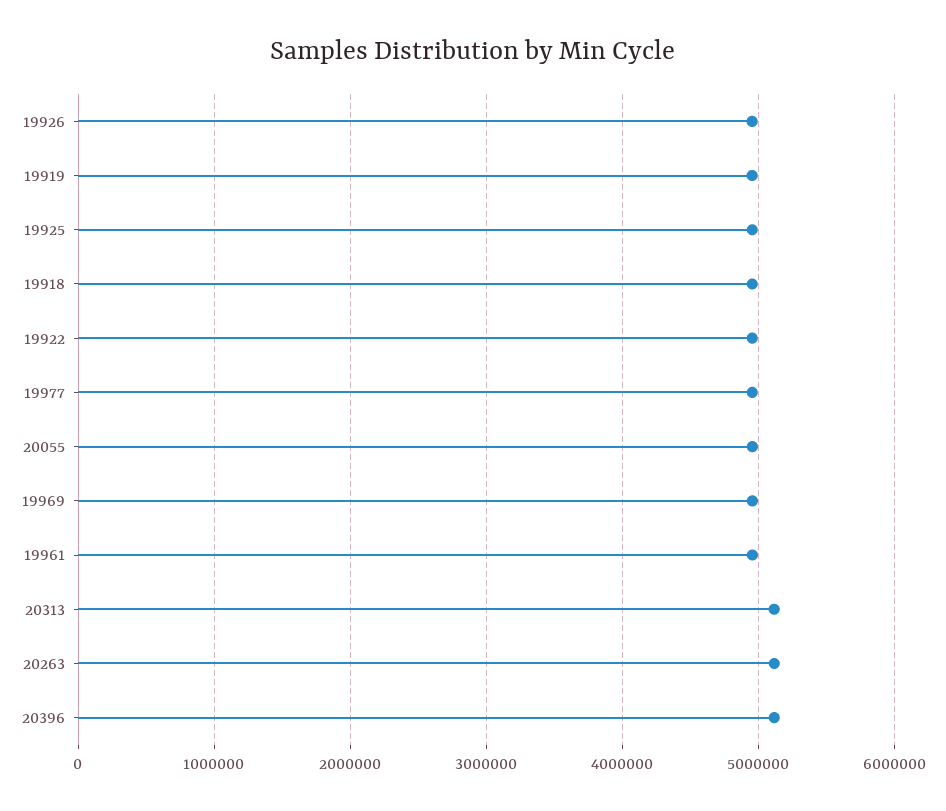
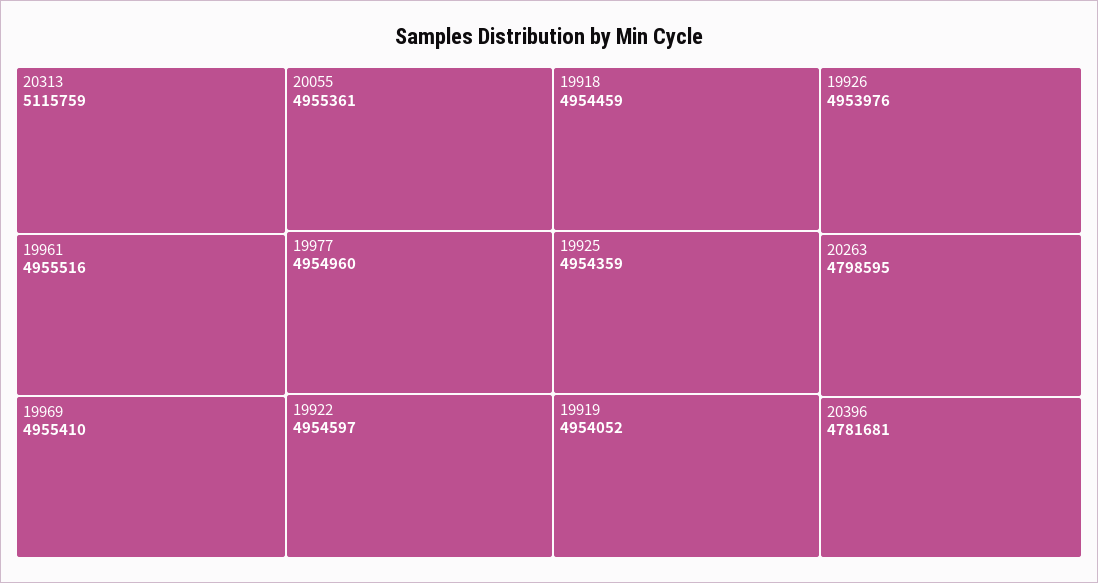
  {
    "19926": 4953976,
    "19919": 4954052,
    "19925": 4954359,
    "19918": 4954459,
    "19922": 4954597,
    "19977": 4954960,
    "20055": 4955361,
    "19969": 4955410,
    "19961": 4955516,
    "20313": 5115759,
-   "20263": 5100000,
+   "20263": 4798595,
-   "20396": 5100000
+   "20396": 4781681
  }

